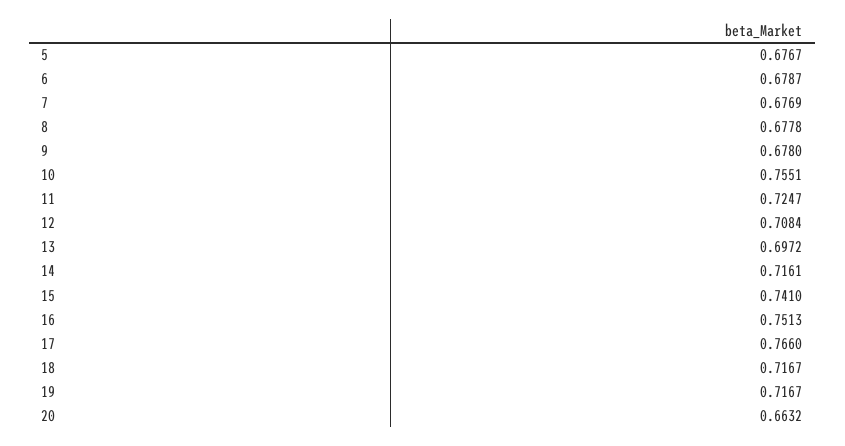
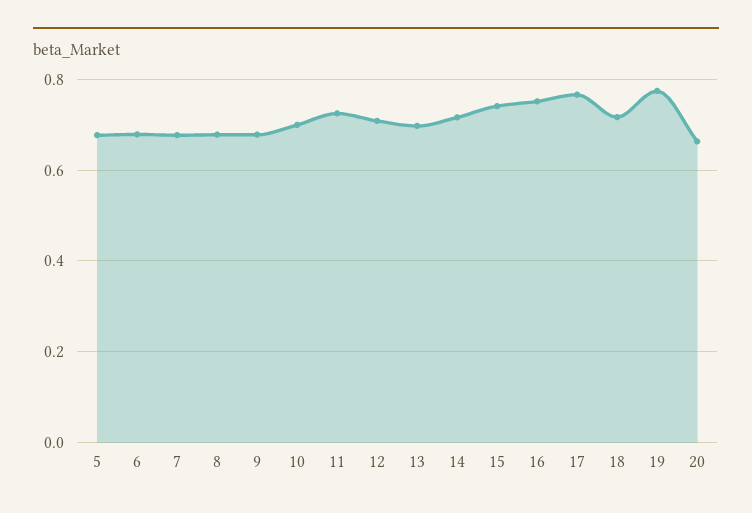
  {
    "5": 0.6767,
    "6": 0.6787,
    "7": 0.6769,
    "8": 0.6778,
    "9": 0.678,
-   "10": 0.7551,
+   "10": 0.7,
    "11": 0.7247,
    "12": 0.7084,
    "13": 0.6972,
    "14": 0.7161,
    "15": 0.741,
    "16": 0.7513,
    "17": 0.766,
    "18": 0.7167,
-   "19": 0.7167,
+   "19": 0.78,
    "20": 0.6632
  }

